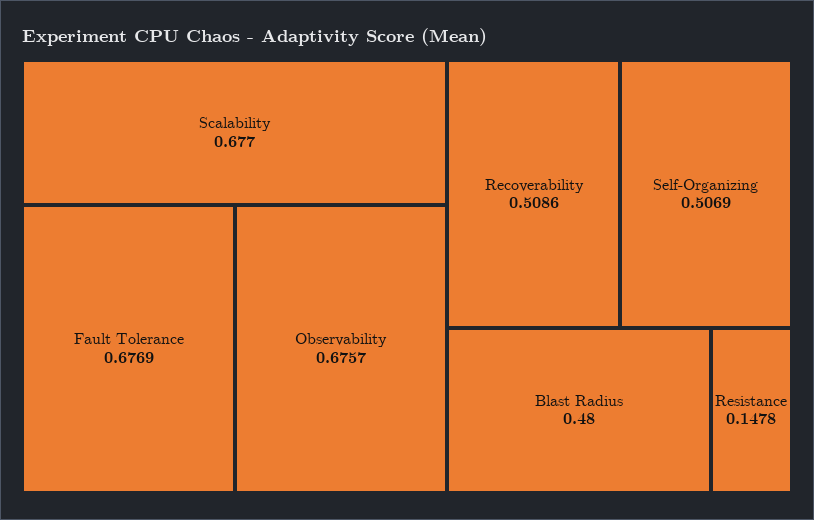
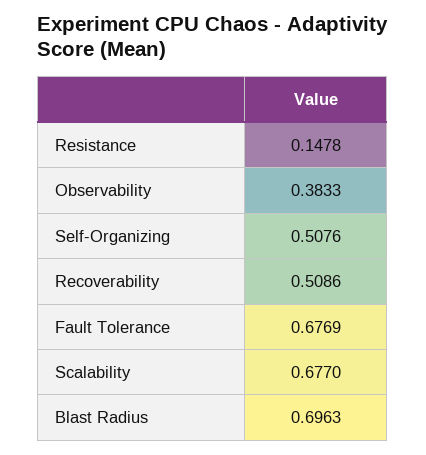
  {
    "Scalability": 0.677,
    "Fault Tolerance": 0.6769,
-   "Observability": 0.6757,
+   "Observability": 0.3833,
    "Recoverability": 0.5086,
-   "Self-Organizing": 0.5069,
+   "Self-Organizing": 0.5076,
-   "Blast Radius": 0.48,
+   "Blast Radius": 0.6963,
    "Resistance": 0.1478
  }

